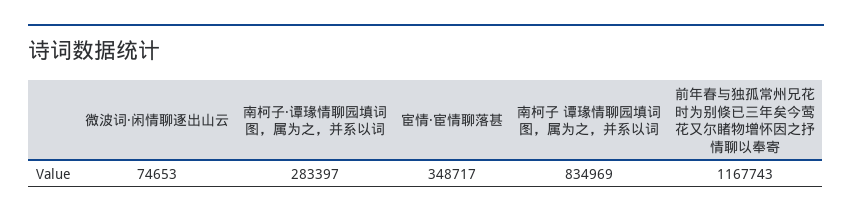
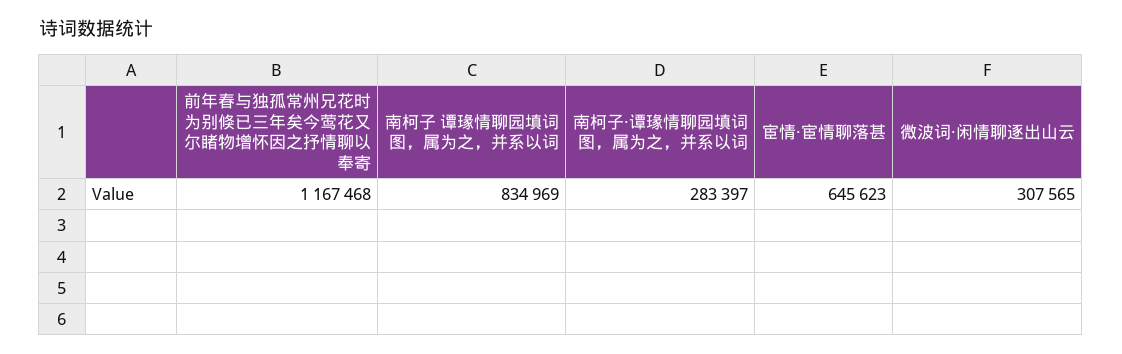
  {
-   "微波词·闲情聊逐出山云": 74653,
+   "微波词·闲情聊逐出山云": 307565,
    "南柯子·谭瑑情聊园填词图，属为之，并系以词": 283397,
-   "宦情·宦情聊落甚": 348717,
+   "宦情·宦情聊落甚": 645623,
    "南柯子 谭瑑情聊园填词图，属为之，并系以词": 834969,
-   "前年春与独孤常州兄花时为别倏已三年矣今莺花又尔睹物增怀因之抒情聊以奉寄": 1167743
+   "前年春与独孤常州兄花时为别倏已三年矣今莺花又尔睹物增怀因之抒情聊以奉寄": 1167468
  }

